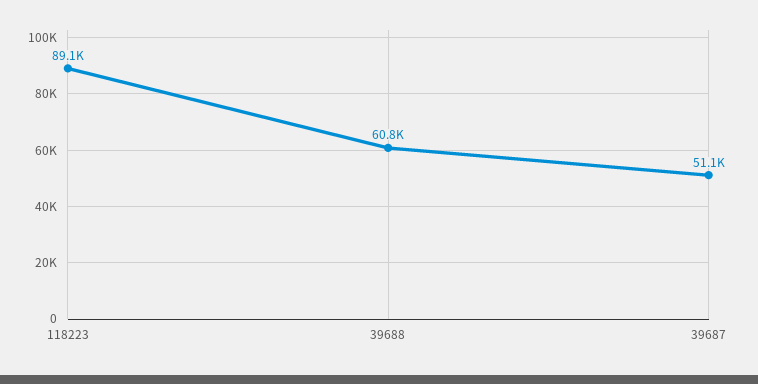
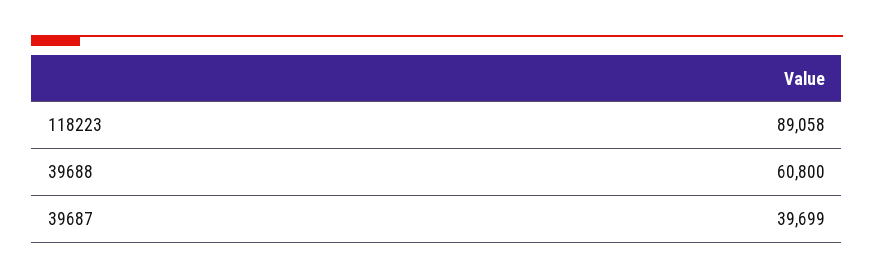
  {
    "118223": 89058,
    "39688": 60800,
-   "39687": 51100
+   "39687": 39699
  }

